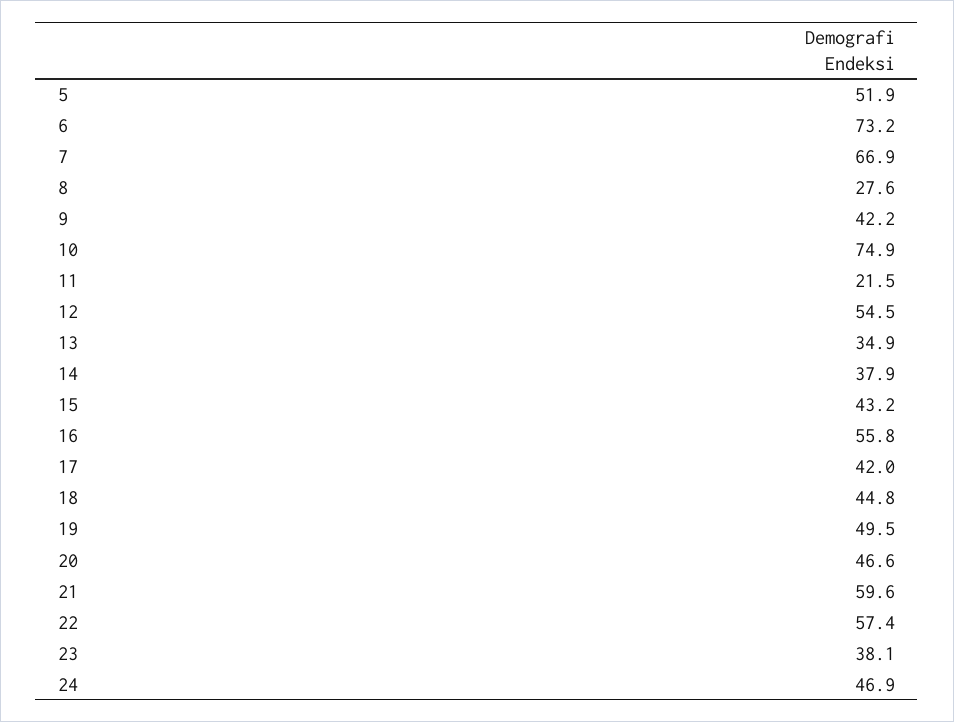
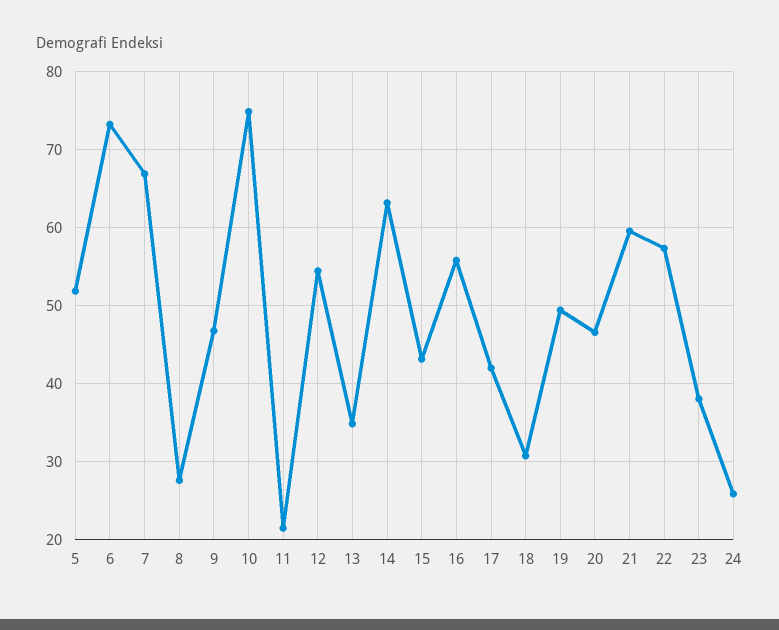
  {
    "5": 51.9,
    "6": 73.2,
    "7": 66.9,
    "8": 27.6,
-   "9": 42.2,
+   "9": 47,
    "10": 74.9,
    "11": 21.5,
    "12": 54.5,
    "13": 34.9,
-   "14": 37.9,
+   "14": 63,
    "15": 43.2,
    "16": 55.8,
    "17": 42,
-   "18": 44.8,
+   "18": 31,
    "19": 49.5,
    "20": 46.6,
    "21": 59.6,
    "22": 57.4,
    "23": 38.1,
-   "24": 46.9
+   "24": 26
  }

